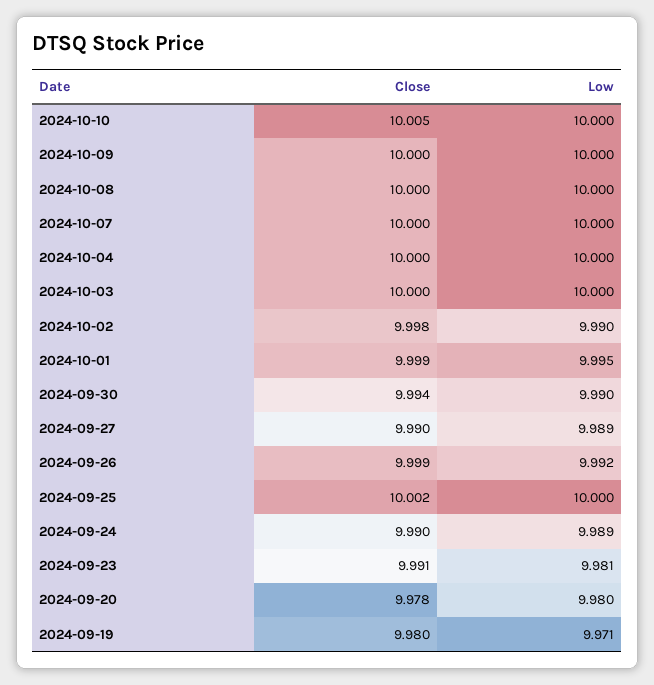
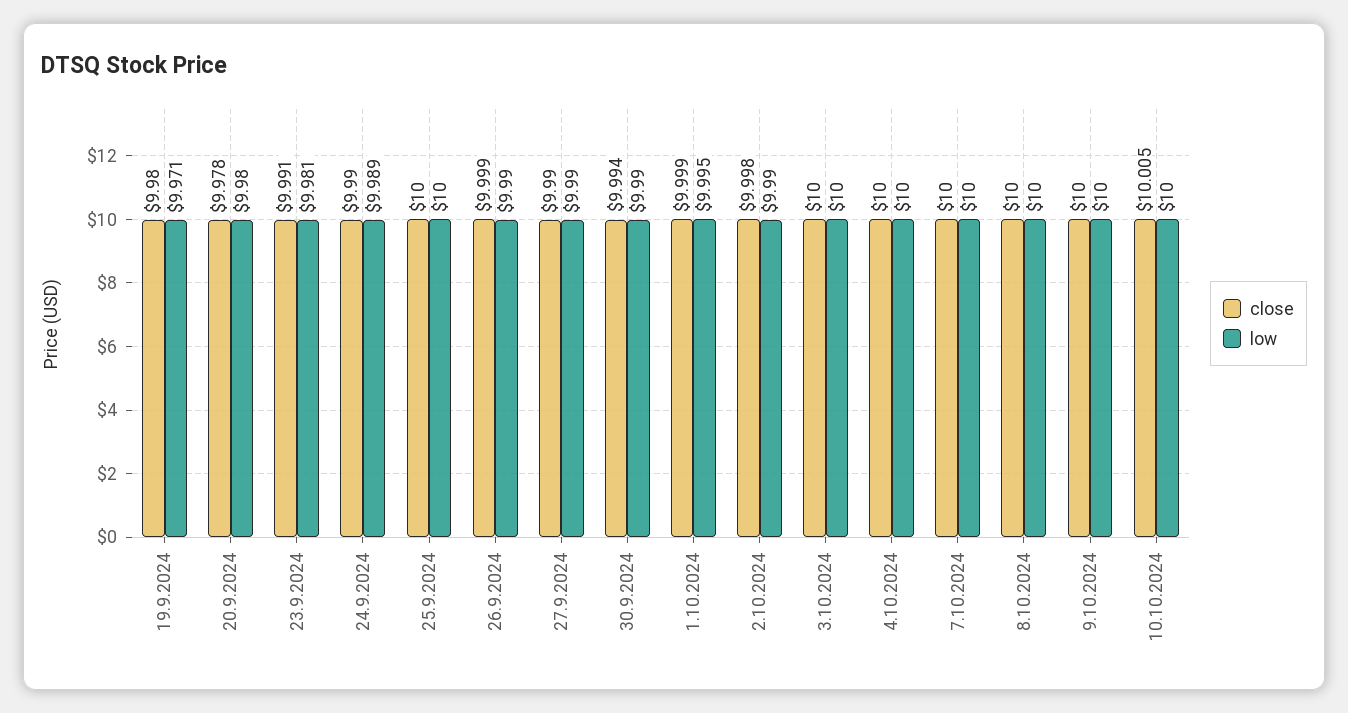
  {
    "Close": {
      "2024-10-10": 10.005,
      "2024-10-09": 10,
      "2024-10-08": 10,
      "2024-10-07": 10,
      "2024-10-04": 10,
      "2024-10-03": 10,
      "2024-10-02": 9.998,
      "2024-10-01": 9.999,
      "2024-09-30": 9.994,
      "2024-09-27": 9.99,
      "2024-09-26": 9.999,
-     "2024-09-25": 10.002,
+     "2024-09-25": 10,
      "2024-09-24": 9.99,
      "2024-09-23": 9.991,
      "2024-09-20": 9.978,
      "2024-09-19": 9.98
    },
    "Low": {
      "2024-10-10": 10,
      "2024-10-09": 10,
      "2024-10-08": 10,
      "2024-10-07": 10,
      "2024-10-04": 10,
      "2024-10-03": 10,
      "2024-10-02": 9.99,
      "2024-10-01": 9.995,
      "2024-09-30": 9.99,
-     "2024-09-27": 9.989,
+     "2024-09-27": 9.99,
-     "2024-09-26": 9.992,
+     "2024-09-26": 9.99,
      "2024-09-25": 10,
      "2024-09-24": 9.989,
      "2024-09-23": 9.981,
      "2024-09-20": 9.98,
      "2024-09-19": 9.971
    }
  }

